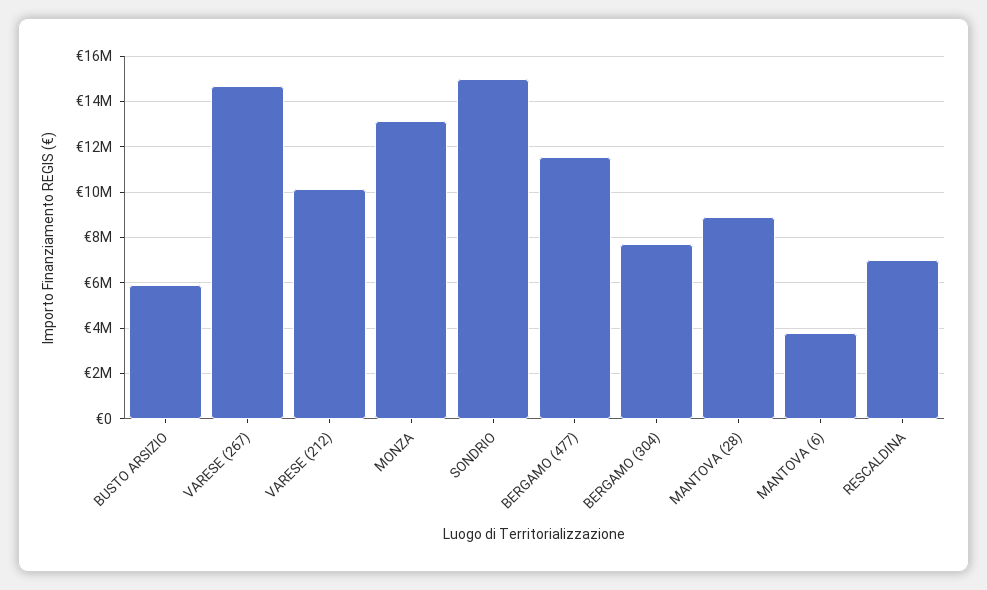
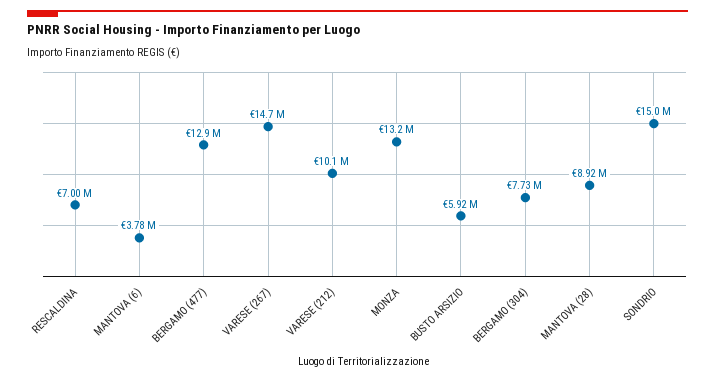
  {
    "BUSTO ARSIZIO": 5920000,
    "VARESE (267)": 14700000,
    "VARESE (212)": 10100000,
    "MONZA": 13200000,
    "SONDRIO": 15000000,
-   "BERGAMO (477)": 11500000,
+   "BERGAMO (477)": 12900000,
    "BERGAMO (304)": 7730000,
    "MANTOVA (28)": 8920000,
    "MANTOVA (6)": 3780000,
    "RESCALDINA": 7000000
  }

